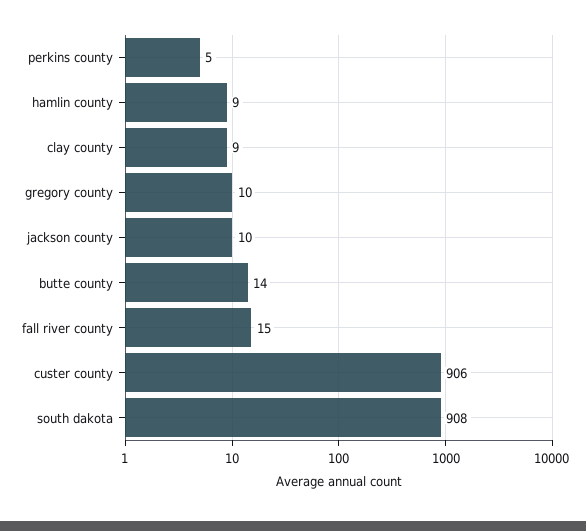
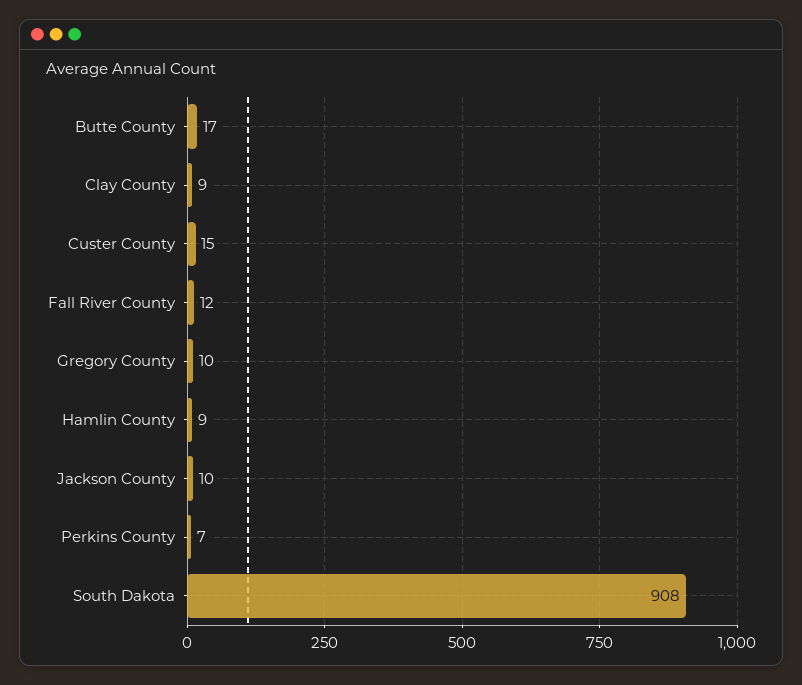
  {
-   "perkins county": 5,
+   "perkins county": 7,
    "hamlin county": 9,
    "clay county": 9,
    "gregory county": 10,
    "jackson county": 10,
-   "butte county": 14,
+   "butte county": 17,
-   "fall river county": 15,
+   "fall river county": 12,
-   "custer county": 906,
+   "custer county": 15,
    "south dakota": 908
  }

